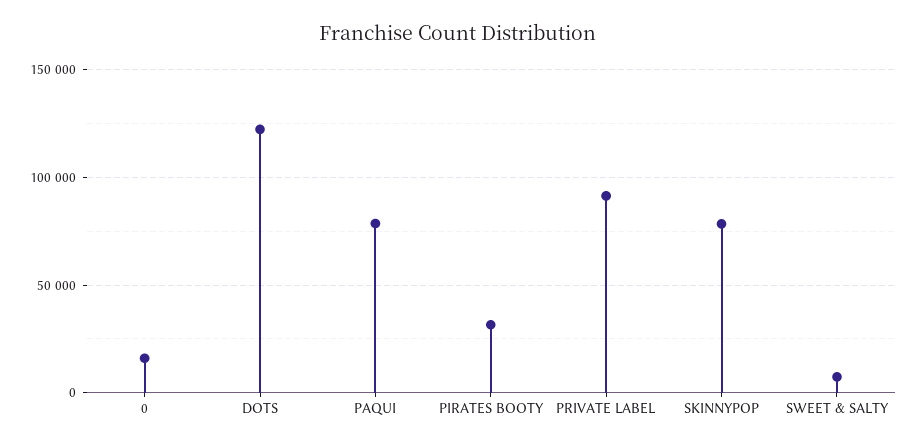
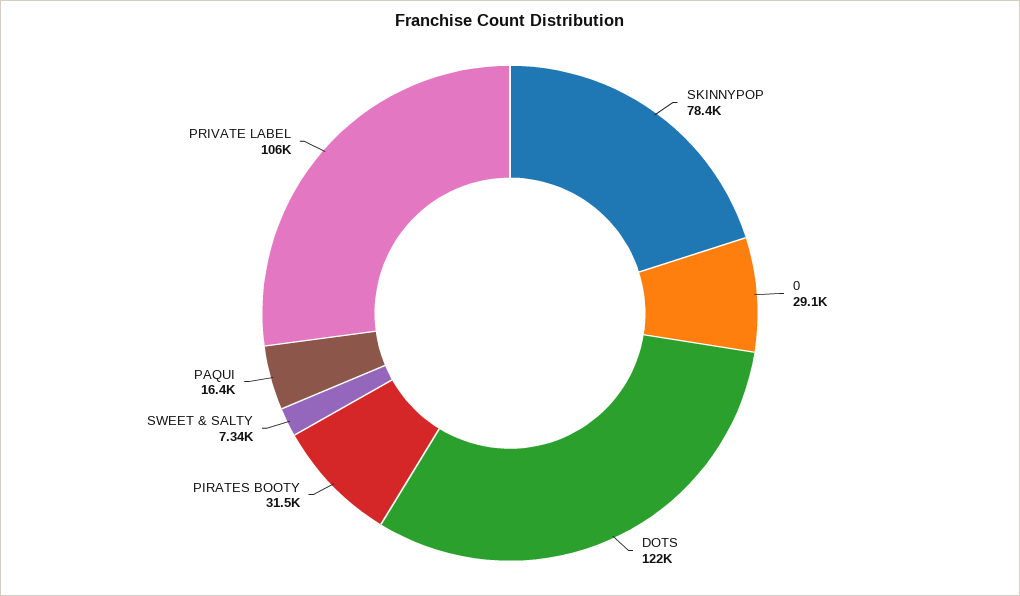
  {
-   "0": 15000,
+   "0": 29100,
    "DOTS": 122000,
-   "PAQUI": 80000,
+   "PAQUI": 16400,
    "PIRATES BOOTY": 31500,
-   "PRIVATE LABEL": 90000,
+   "PRIVATE LABEL": 106000,
    "SKINNYPOP": 78400,
    "SWEET & SALTY": 7340
  }

